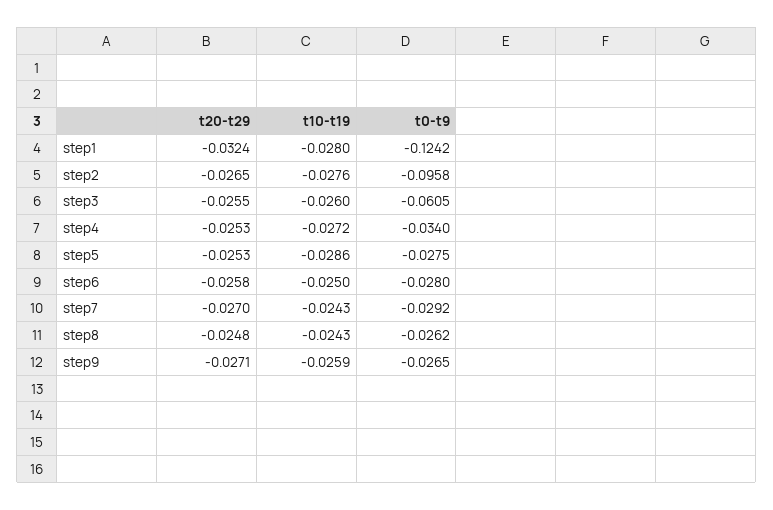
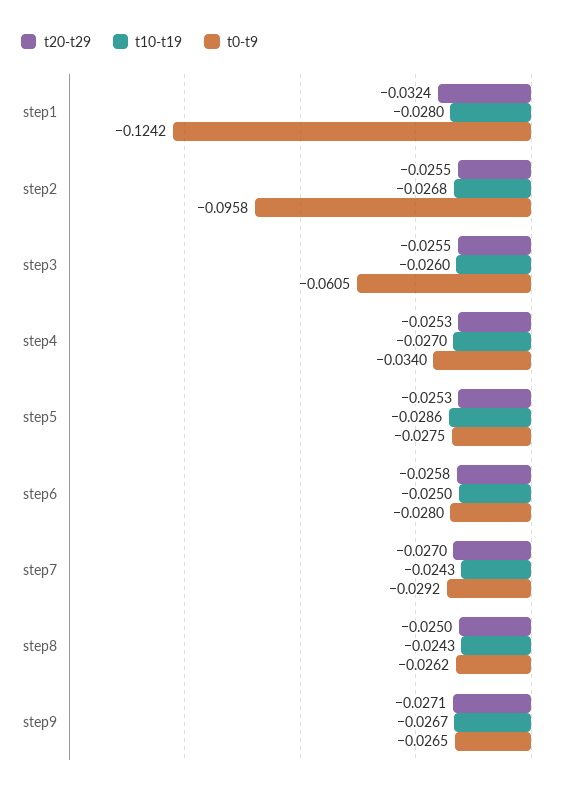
  {
    "t20-t29": {
      "step1": -0.0324,
-     "step2": -0.0265,
+     "step2": -0.0255,
      "step3": -0.0255,
      "step4": -0.0253,
      "step5": -0.0253,
      "step6": -0.0258,
      "step7": -0.027,
-     "step8": -0.0248,
+     "step8": -0.025,
      "step9": -0.0271
    },
    "t10-t19": {
      "step1": -0.028,
-     "step2": -0.0276,
+     "step2": -0.0268,
      "step3": -0.026,
-     "step4": -0.0272,
+     "step4": -0.027,
      "step5": -0.0286,
      "step6": -0.025,
      "step7": -0.0243,
      "step8": -0.0243,
-     "step9": -0.0259
+     "step9": -0.0267
    },
    "t0-t9": {
      "step1": -0.1242,
      "step2": -0.0958,
      "step3": -0.0605,
      "step4": -0.034,
      "step5": -0.0275,
      "step6": -0.028,
      "step7": -0.0292,
      "step8": -0.0262,
      "step9": -0.0265
    }
  }

